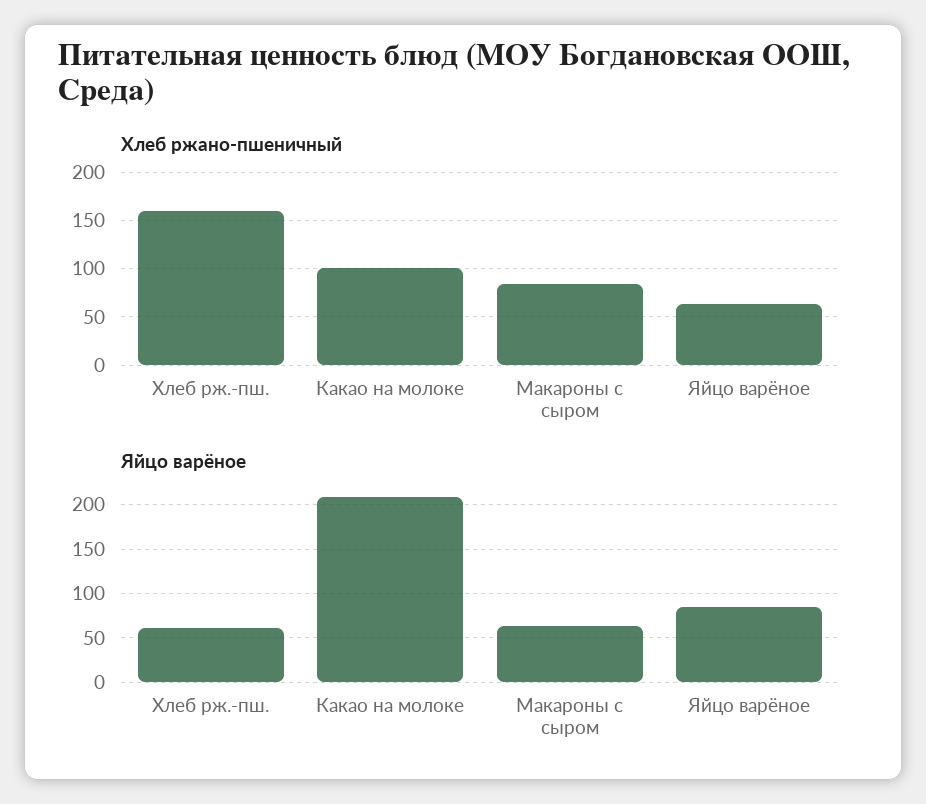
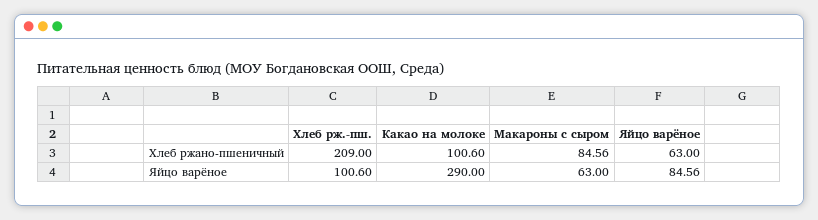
  {
    "Хлеб ржано-пшеничный": {
-     "Хлеб рж.-пш.": 160,
+     "Хлеб рж.-пш.": 209,
      "Какао на молоке": 100.6,
      "Макароны с сыром": 84.56,
      "Яйцо варёное": 63
    },
    "Яйцо варёное": {
-     "Хлеб рж.-пш.": 60,
+     "Хлеб рж.-пш.": 100.6,
-     "Какао на молоке": 210,
+     "Какао на молоке": 290,
      "Макароны с сыром": 63,
      "Яйцо варёное": 84.56
    }
  }

